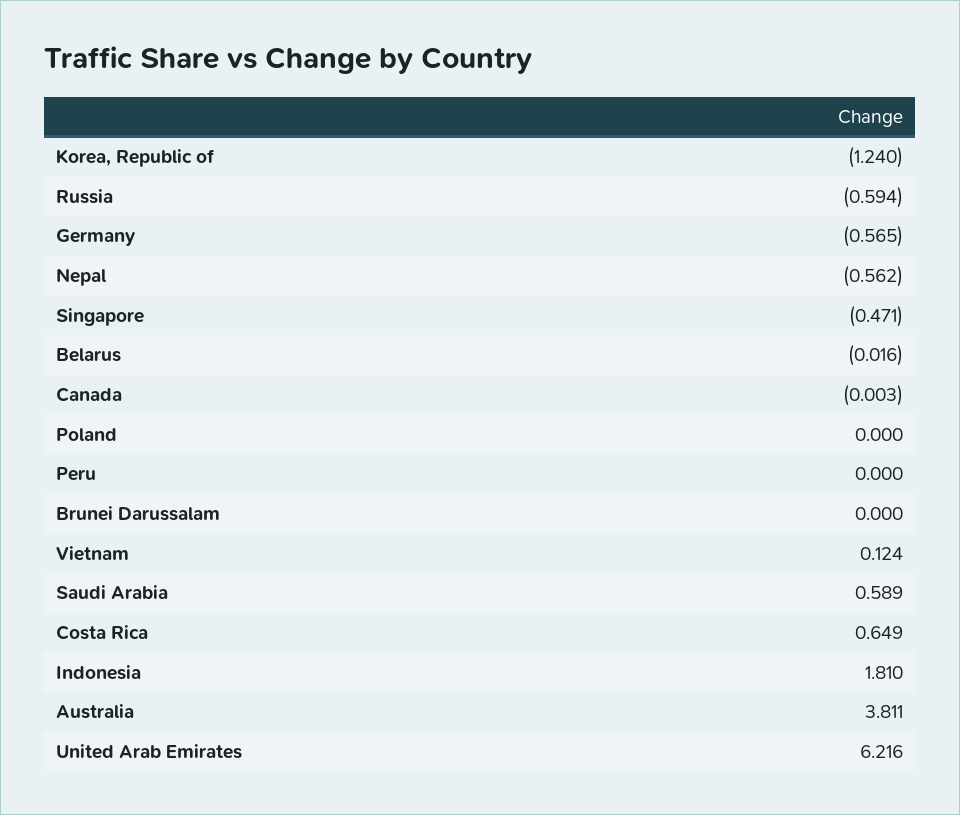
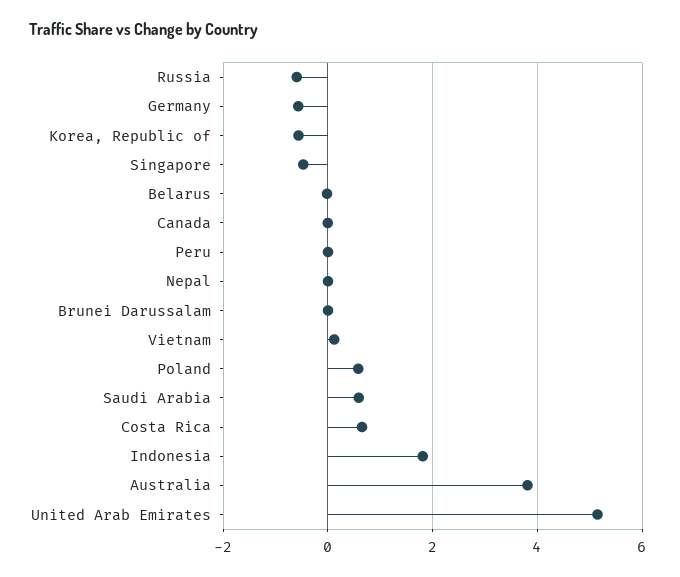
  {
-   "Korea, Republic of": -1.24,
+   "Korea, Republic of": -0.6,
    "Russia": -0.594,
    "Germany": -0.565,
-   "Nepal": -0.562,
+   "Nepal": 0,
    "Singapore": -0.471,
    "Belarus": -0.016,
    "Canada": -0.003,
-   "Poland": 0,
+   "Poland": 0.6,
    "Peru": 0,
    "Brunei Darussalam": 0,
    "Vietnam": 0.124,
    "Saudi Arabia": 0.589,
    "Costa Rica": 0.649,
    "Indonesia": 1.81,
    "Australia": 3.811,
-   "United Arab Emirates": 6.216
+   "United Arab Emirates": 5.2
  }

